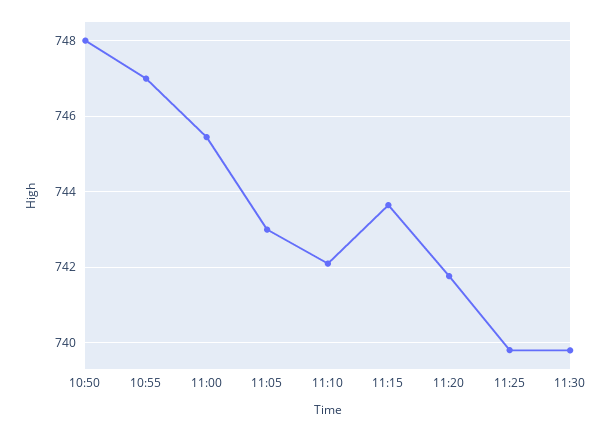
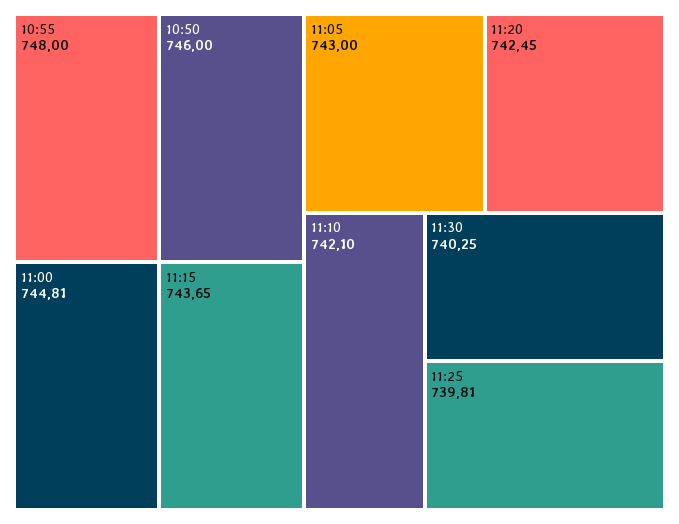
  {
-   "10:50": 748,
+   "10:50": 746,
-   "10:55": 747,
+   "10:55": 748,
-   "11:00": 745.4,
+   "11:00": 744.81,
    "11:05": 743,
    "11:10": 742.1,
    "11:15": 743.65,
-   "11:20": 741.8,
+   "11:20": 742.45,
    "11:25": 739.81,
-   "11:30": 739.8
+   "11:30": 740.25
  }

